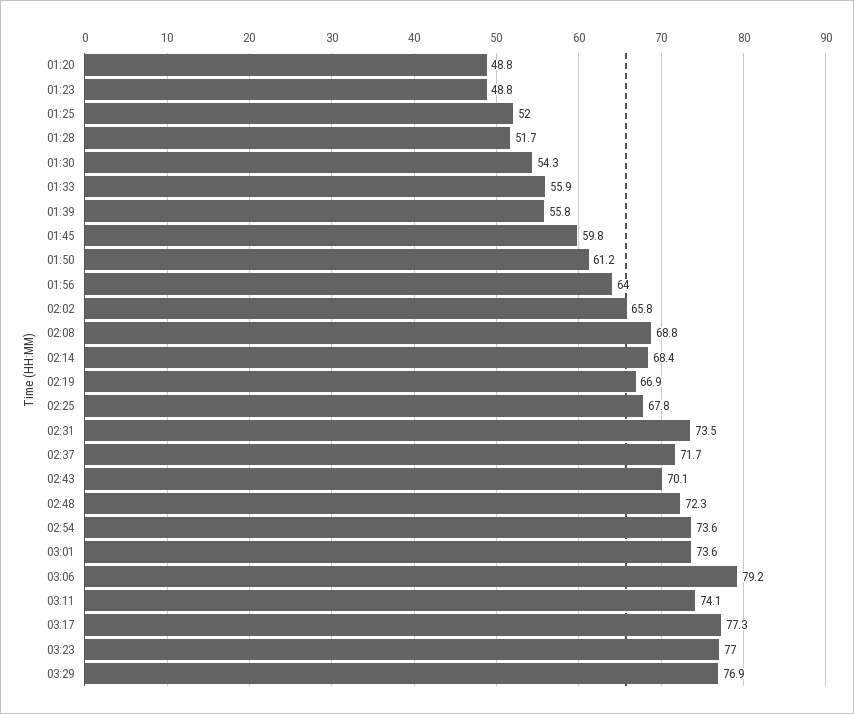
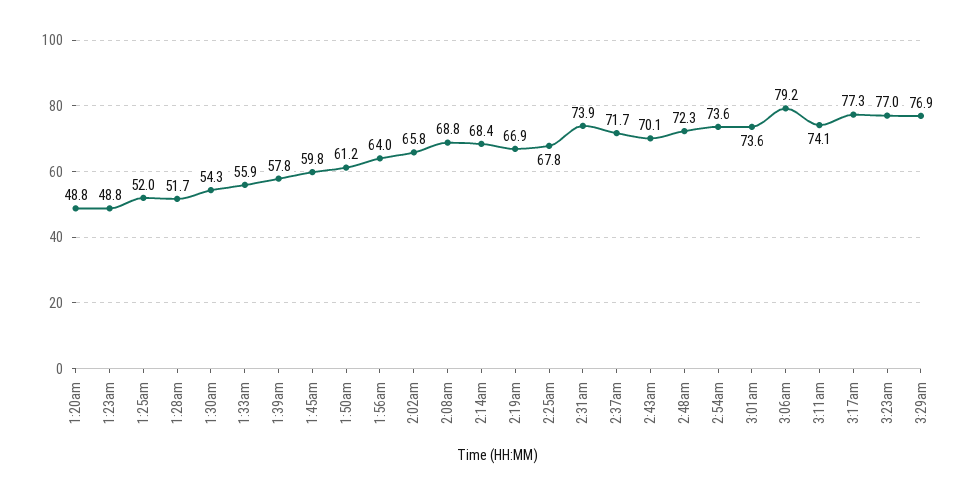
  {
    "01:20": 48.8,
    "01:23": 48.8,
    "01:25": 52,
    "01:28": 51.7,
    "01:30": 54.3,
    "01:33": 55.9,
-   "01:39": 55.8,
+   "01:39": 57.8,
    "01:45": 59.8,
    "01:50": 61.2,
    "01:56": 64,
    "02:02": 65.8,
    "02:08": 68.8,
    "02:14": 68.4,
    "02:19": 66.9,
    "02:25": 67.8,
-   "02:31": 73.5,
+   "02:31": 73.9,
    "02:37": 71.7,
    "02:43": 70.1,
    "02:48": 72.3,
    "02:54": 73.6,
    "03:01": 73.6,
    "03:06": 79.2,
    "03:11": 74.1,
    "03:17": 77.3,
    "03:23": 77,
    "03:29": 76.9
  }

